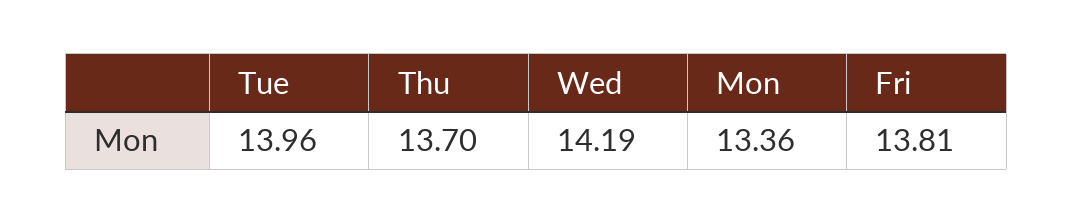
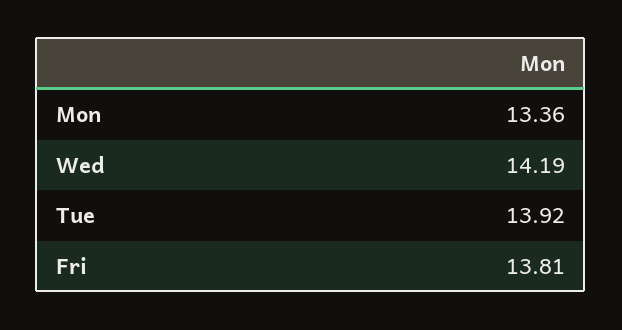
  {
-   "Tue": 13.96,
+   "Tue": 13.92,
-   "Thu": 13.7,
    "Wed": 14.19,
    "Mon": 13.36,
    "Fri": 13.81
  }

